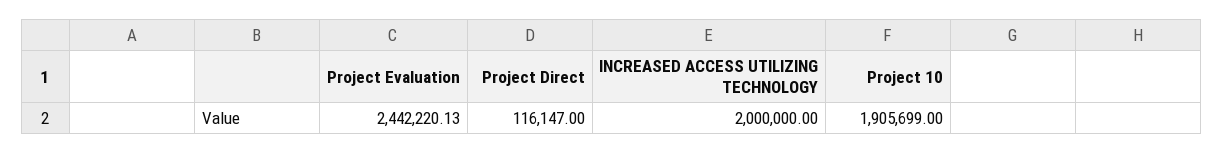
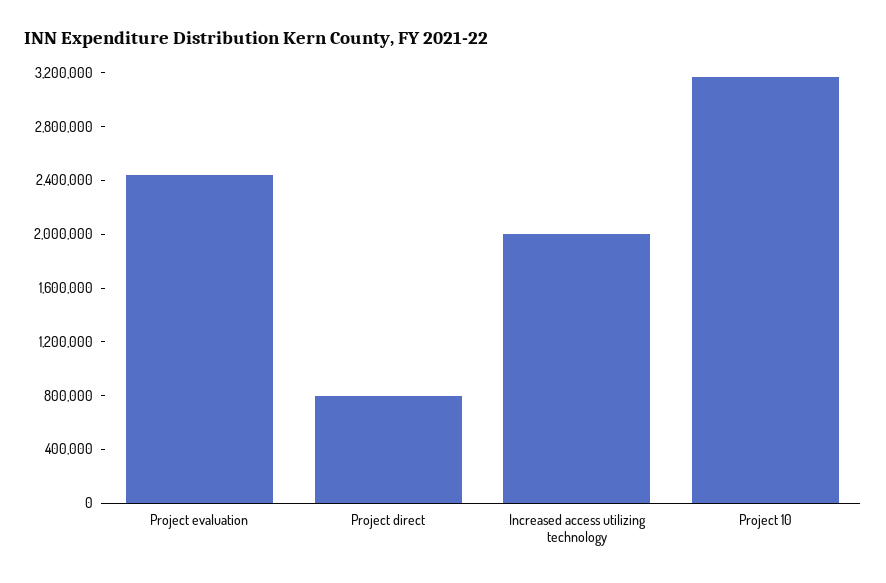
  {
    "Project Evaluation": 2442220.13,
-   "Project Direct": 116147,
+   "Project Direct": 800000,
    "INCREASED ACCESS UTILIZING TECHNOLOGY": 2000000,
-   "Project 10": 1905699
+   "Project 10": 3200000
  }

